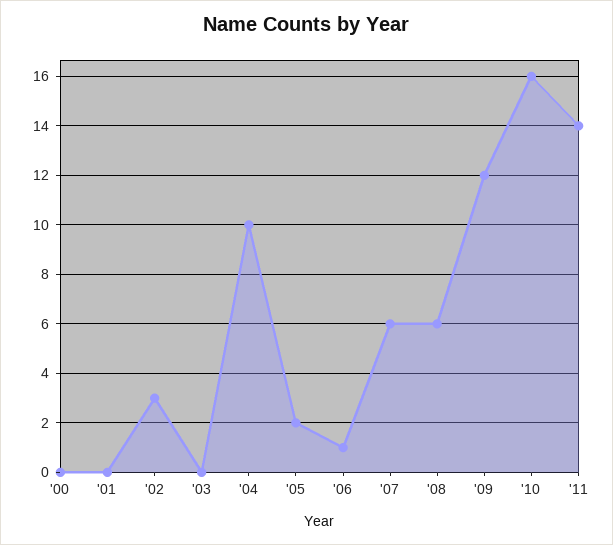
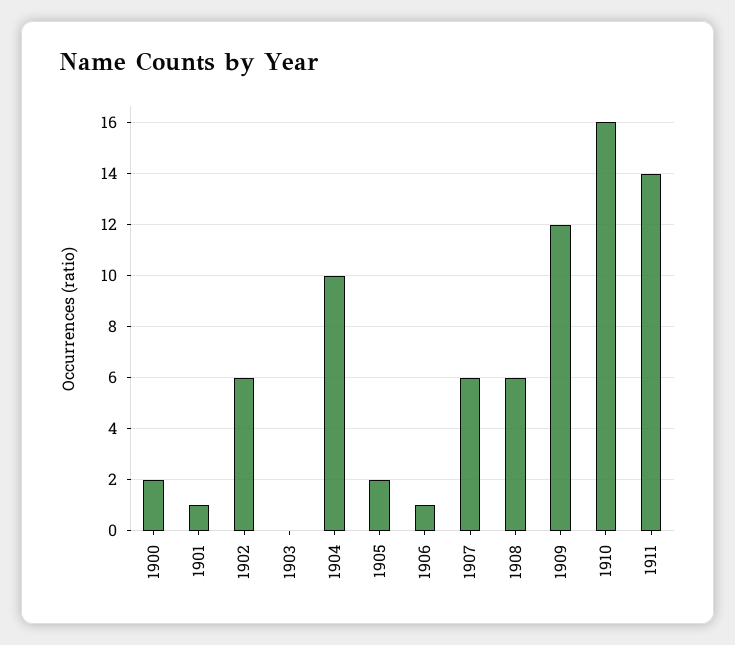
  {
-   "'00": 0,
+   "'00": 2,
-   "'01": 0,
+   "'01": 1,
-   "'02": 3,
+   "'02": 6,
    "'03": 0,
    "'04": 10,
    "'05": 2,
    "'06": 1,
    "'07": 6,
    "'08": 6,
    "'09": 12,
    "'10": 16,
    "'11": 14
  }

